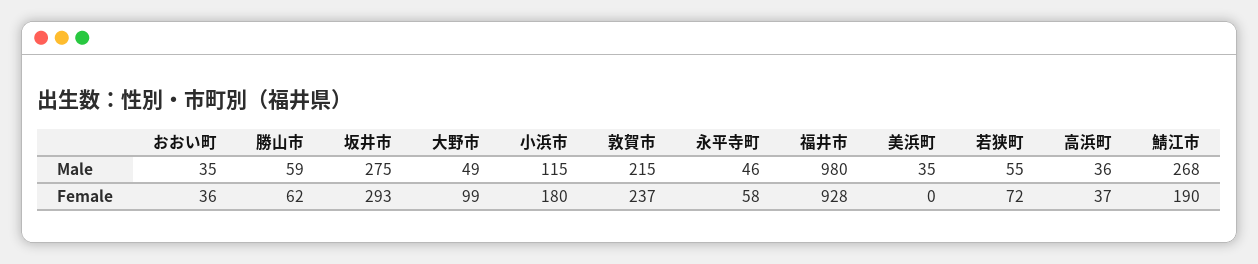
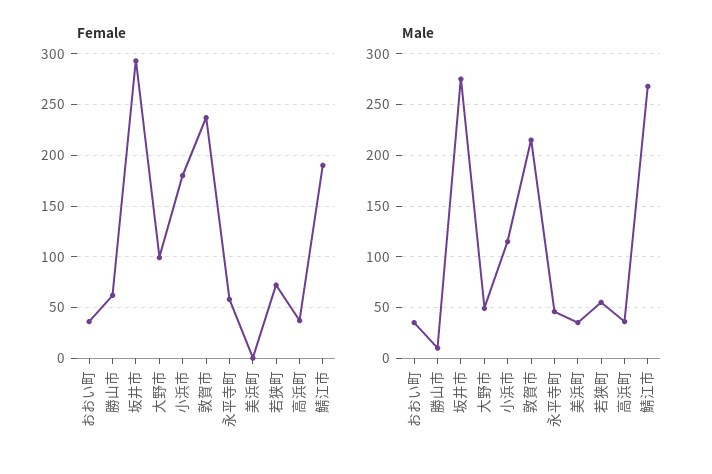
  {
    "Male": {
      "おおい町": 35,
-     "勝山市": 59,
+     "勝山市": 10,
      "坂井市": 275,
      "大野市": 49,
      "小浜市": 115,
      "敦賀市": 215,
      "永平寺町": 46,
-     "福井市": 980,
      "美浜町": 35,
      "若狭町": 55,
      "高浜町": 36,
      "鯖江市": 268
    },
    "Female": {
      "おおい町": 36,
      "勝山市": 62,
      "坂井市": 293,
      "大野市": 99,
      "小浜市": 180,
      "敦賀市": 237,
      "永平寺町": 58,
-     "福井市": 928,
      "美浜町": 0,
      "若狭町": 72,
      "高浜町": 37,
      "鯖江市": 190
    }
  }

